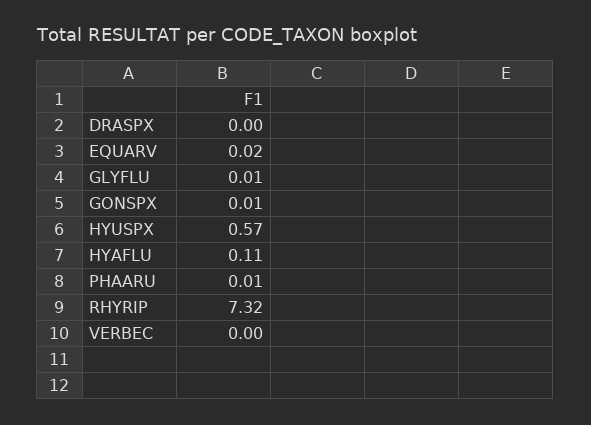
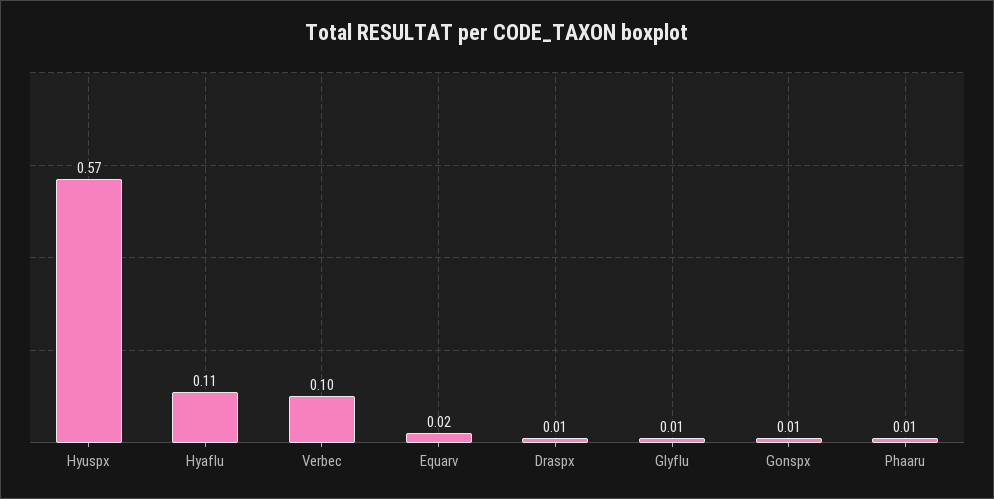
  {
-   "DRASPX": 0,
+   "DRASPX": 0.01,
    "EQUARV": 0.02,
    "GLYFLU": 0.01,
    "GONSPX": 0.01,
    "HYUSPX": 0.57,
    "HYAFLU": 0.11,
    "PHAARU": 0.01,
-   "RHYRIP": 7.32,
-   "VERBEC": 0
+   "VERBEC": 0.1
  }

